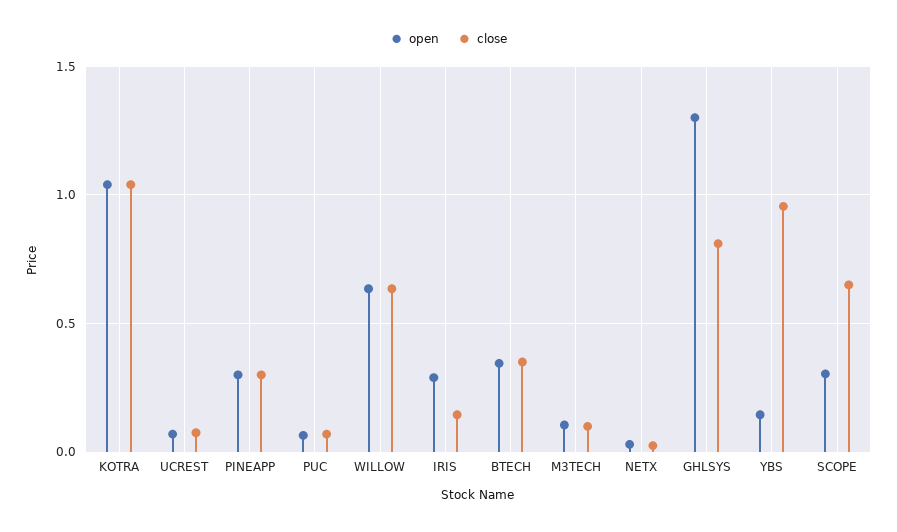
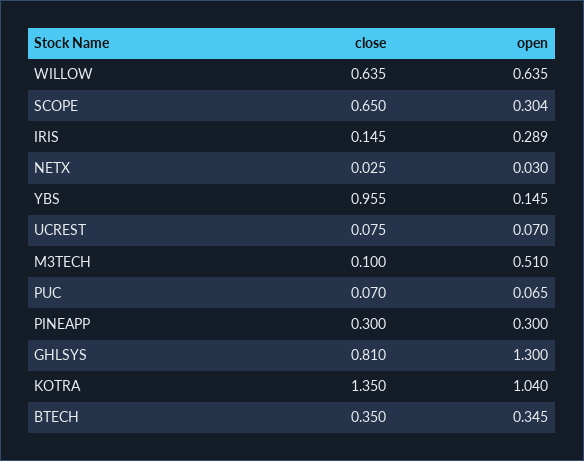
  {
    "open": {
      "KOTRA": 1.04,
      "UCREST": 0.07,
      "PINEAPP": 0.3,
      "PUC": 0.065,
      "WILLOW": 0.635,
      "IRIS": 0.289,
      "BTECH": 0.345,
-     "M3TECH": 0.1,
+     "M3TECH": 0.51,
      "NETX": 0.03,
      "GHLSYS": 1.3,
      "YBS": 0.145,
      "SCOPE": 0.304
    },
    "close": {
-     "KOTRA": 1.05,
+     "KOTRA": 1.35,
      "UCREST": 0.075,
      "PINEAPP": 0.3,
      "PUC": 0.07,
      "WILLOW": 0.635,
      "IRIS": 0.145,
      "BTECH": 0.35,
      "M3TECH": 0.1,
      "NETX": 0.025,
      "GHLSYS": 0.81,
      "YBS": 0.955,
      "SCOPE": 0.65
    }
  }

